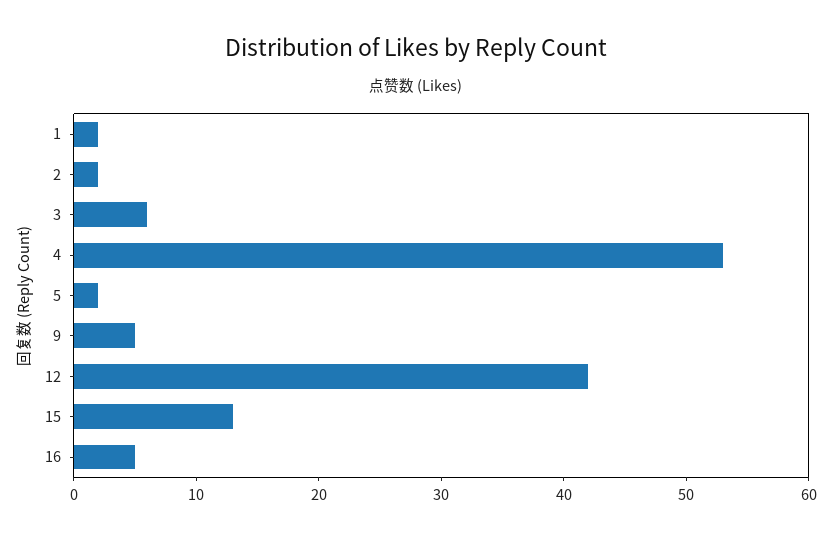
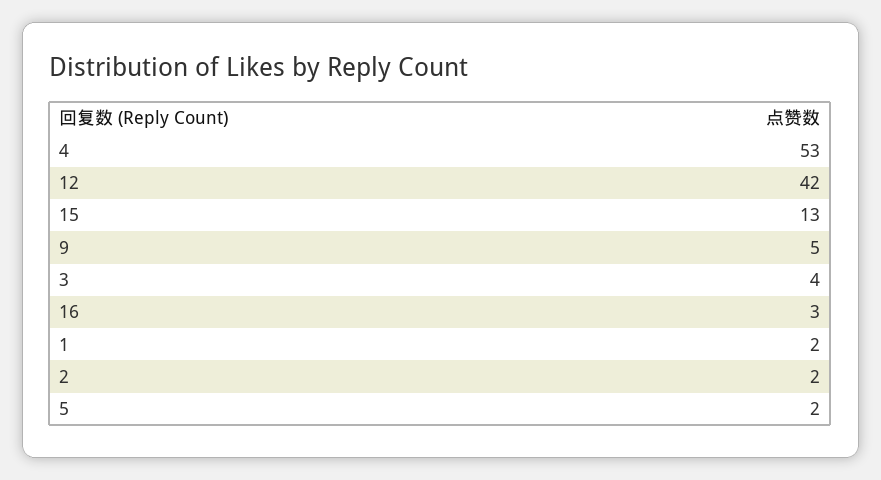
  {
    "1": 2,
    "2": 2,
-   "3": 6,
+   "3": 4,
    "4": 53,
    "5": 2,
    "9": 5,
    "12": 42,
    "15": 13,
-   "16": 5
+   "16": 3
  }

